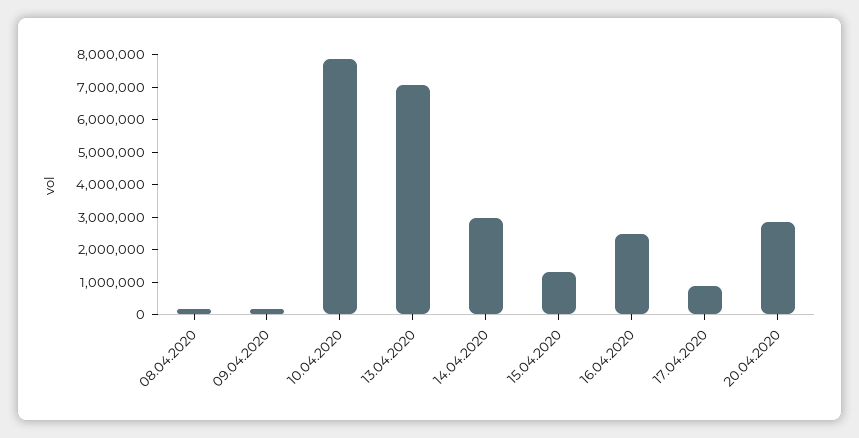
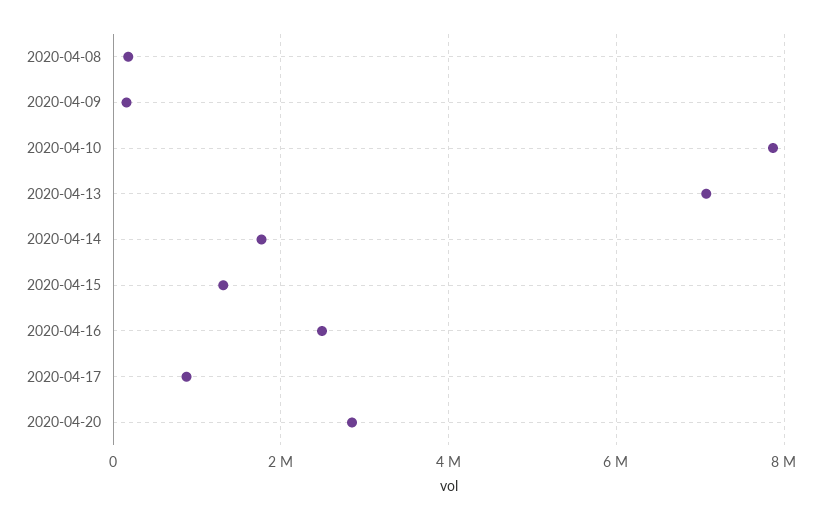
  {
    "08.04.2020": 200000,
    "09.04.2020": 200000,
    "10.04.2020": 7800000,
    "13.04.2020": 7000000,
-   "14.04.2020": 3000000,
+   "14.04.2020": 1800000,
    "15.04.2020": 1400000,
    "16.04.2020": 2400000,
    "17.04.2020": 800000,
    "20.04.2020": 2800000
  }

